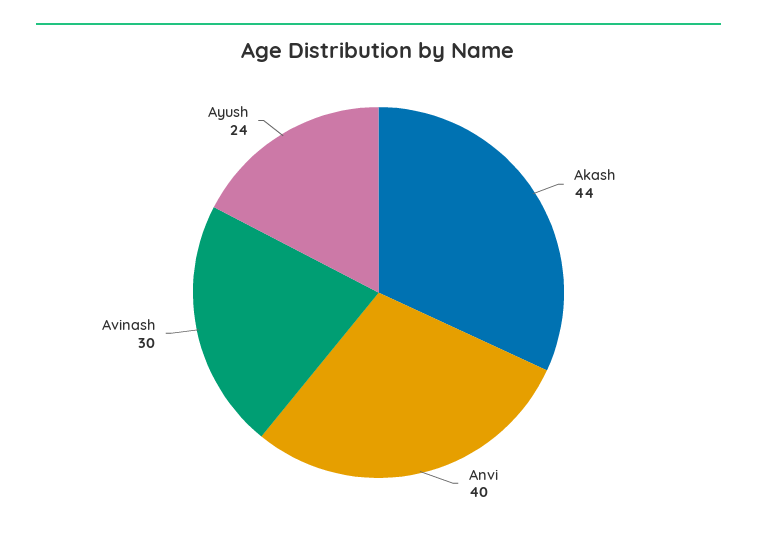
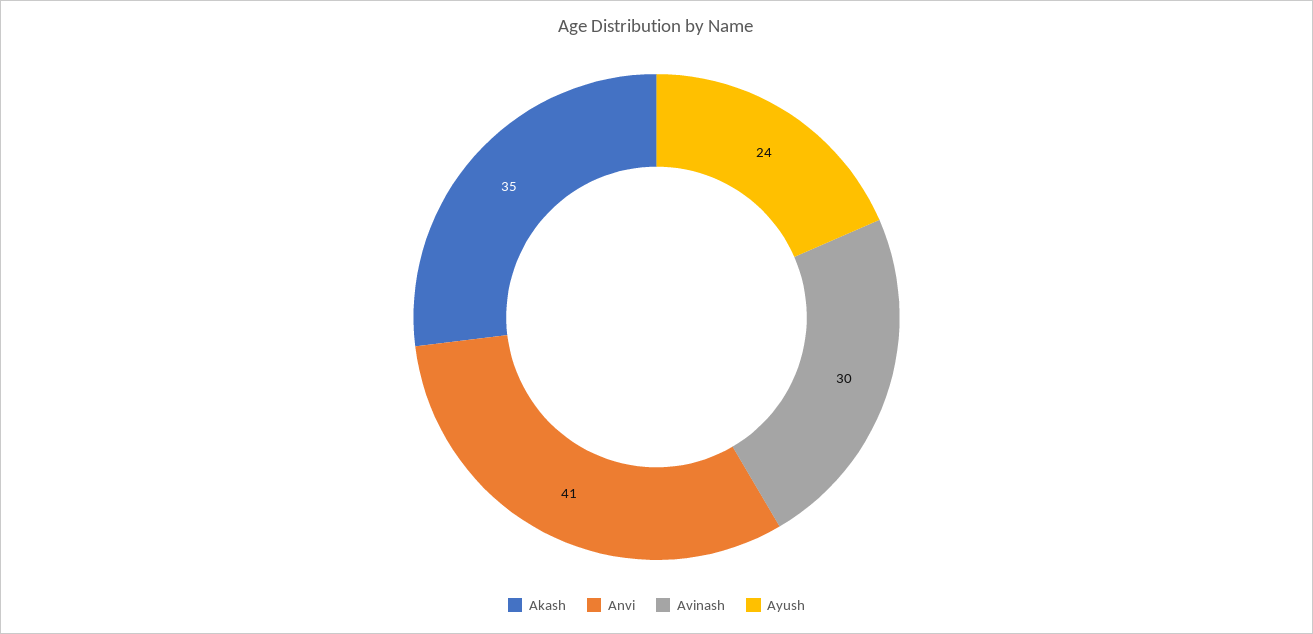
  {
-   "Akash": 44,
+   "Akash": 35,
-   "Anvi": 40,
+   "Anvi": 41,
    "Avinash": 30,
    "Ayush": 24
  }

